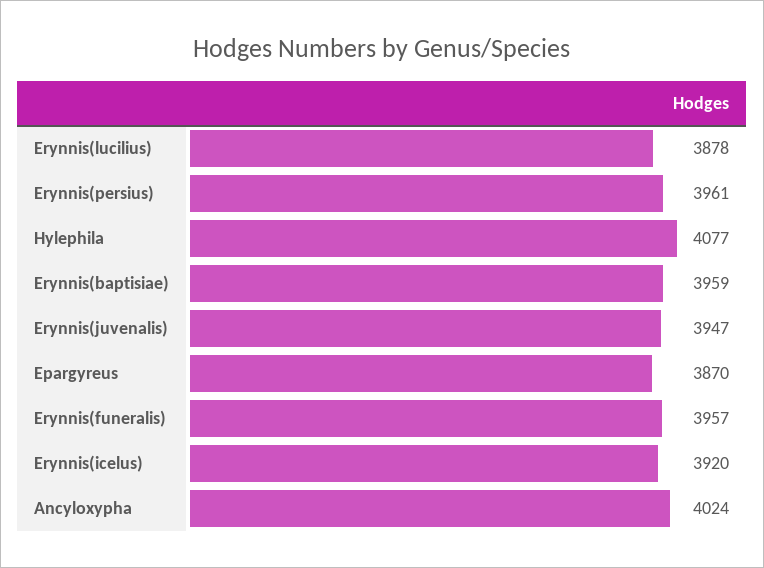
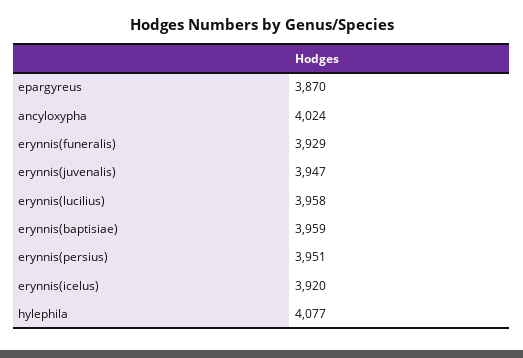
  {
-   "Erynnis(lucilius)": 3878,
+   "Erynnis(lucilius)": 3958,
-   "Erynnis(persius)": 3961,
+   "Erynnis(persius)": 3951,
    "Hylephila": 4077,
    "Erynnis(baptisiae)": 3959,
    "Erynnis(juvenalis)": 3947,
    "Epargyreus": 3870,
-   "Erynnis(funeralis)": 3957,
+   "Erynnis(funeralis)": 3929,
    "Erynnis(icelus)": 3920,
    "Ancyloxypha": 4024
  }

